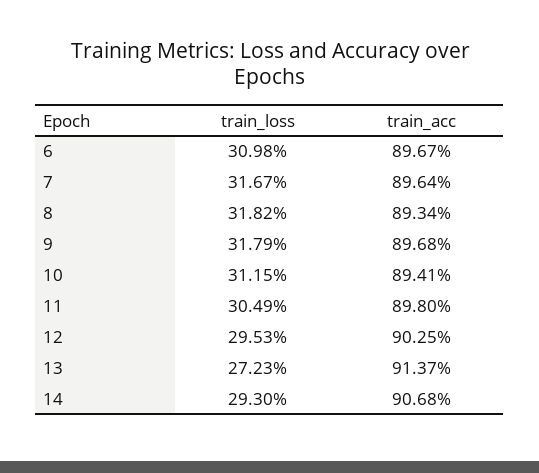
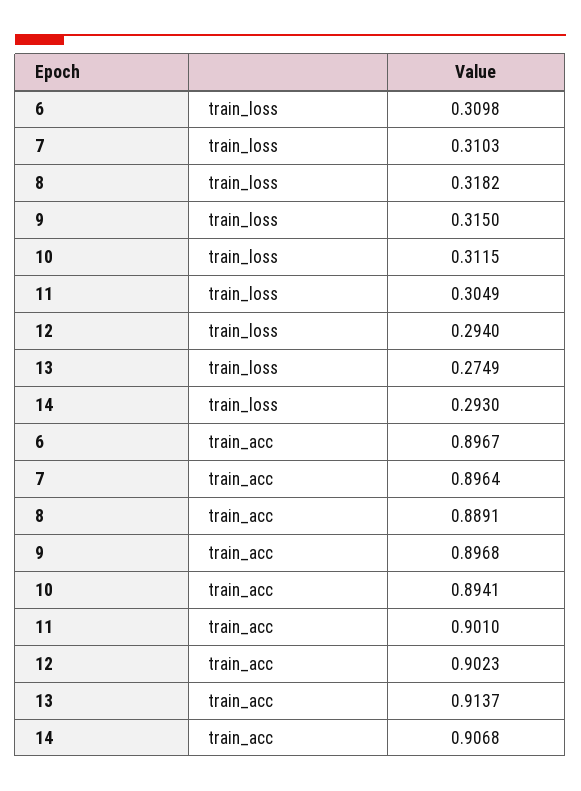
  {
    "train_loss": {
      "6": 0.3098,
-     "7": 0.3167,
+     "7": 0.3103,
      "8": 0.3182,
-     "9": 0.3179,
+     "9": 0.315,
      "10": 0.3115,
      "11": 0.3049,
-     "12": 0.2953,
+     "12": 0.294,
-     "13": 0.2723,
+     "13": 0.2749,
      "14": 0.293
    },
    "train_acc": {
      "6": 0.8967,
      "7": 0.8964,
-     "8": 0.8934,
+     "8": 0.8891,
      "9": 0.8968,
      "10": 0.8941,
-     "11": 0.898,
+     "11": 0.901,
-     "12": 0.9025,
+     "12": 0.9023,
      "13": 0.9137,
      "14": 0.9068
    }
  }

